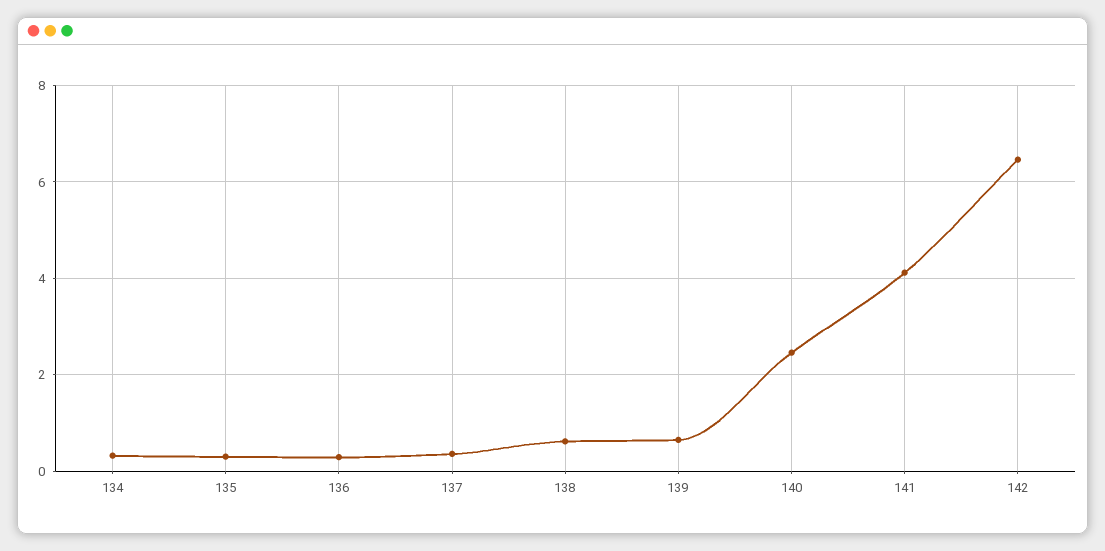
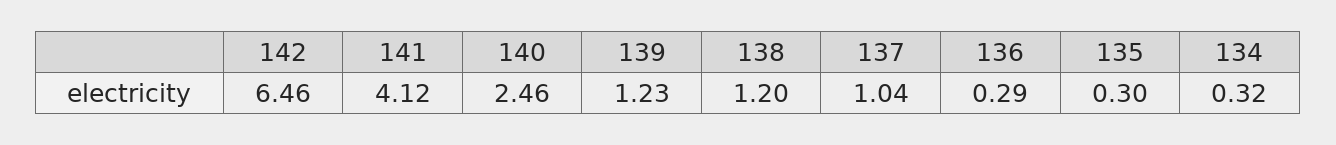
  {
    "134": 0.32,
    "135": 0.3,
    "136": 0.29,
-   "137": 0.4,
+   "137": 1.04,
-   "138": 0.6,
+   "138": 1.2,
-   "139": 0.6,
+   "139": 1.23,
    "140": 2.46,
    "141": 4.12,
    "142": 6.46
  }

